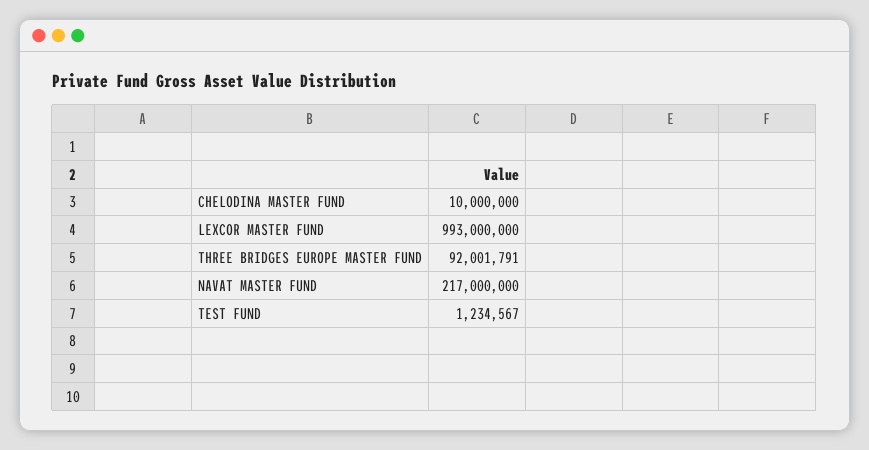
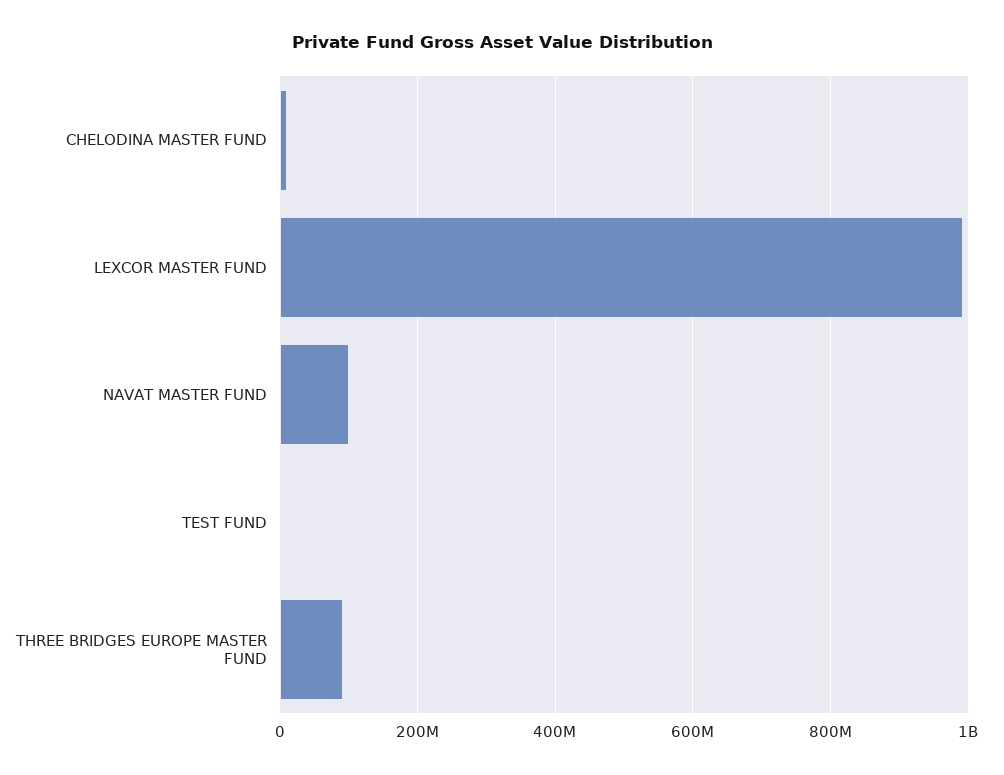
  {
    "CHELODINA MASTER FUND": 10000000,
    "LEXCOR MASTER FUND": 993000000,
    "THREE BRIDGES EUROPE MASTER FUND": 92001791,
-   "NAVAT MASTER FUND": 217000000,
+   "NAVAT MASTER FUND": 100000000,
    "TEST FUND": 1234567
  }

